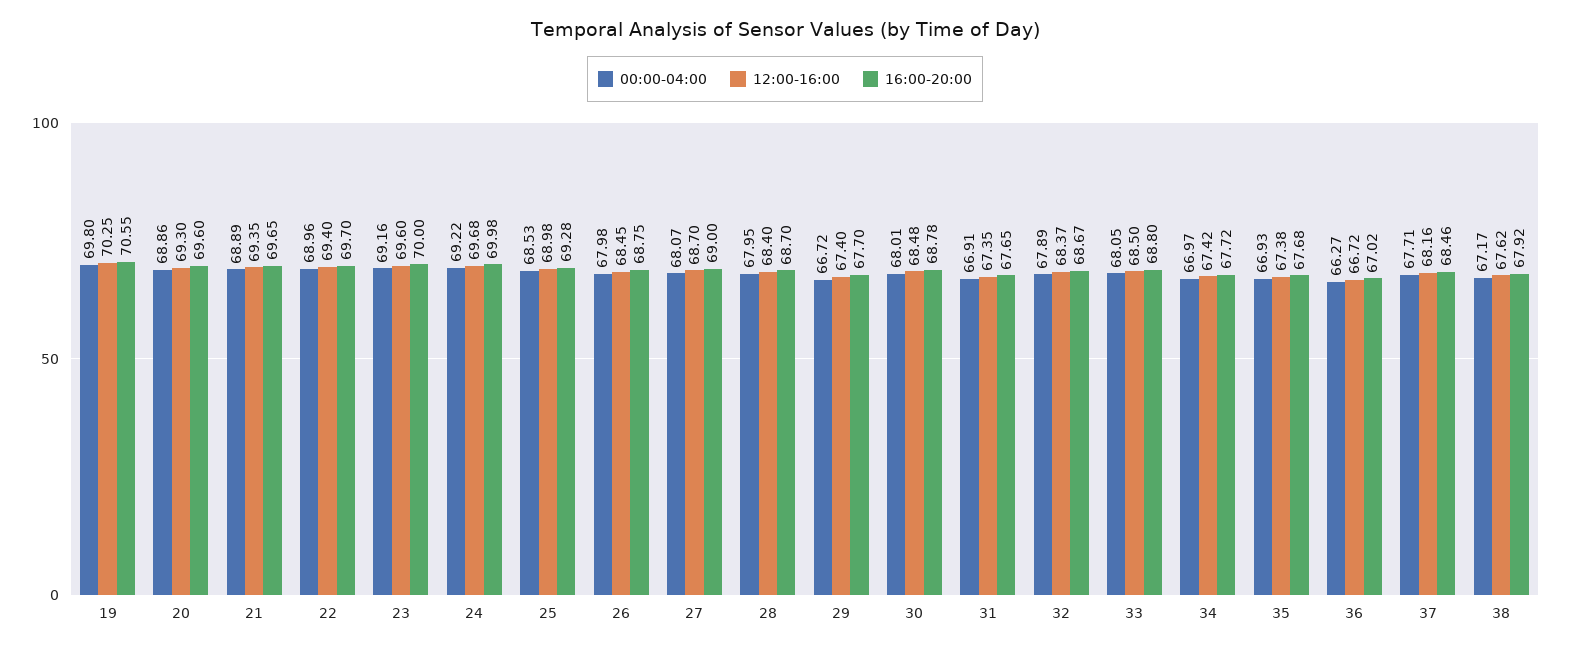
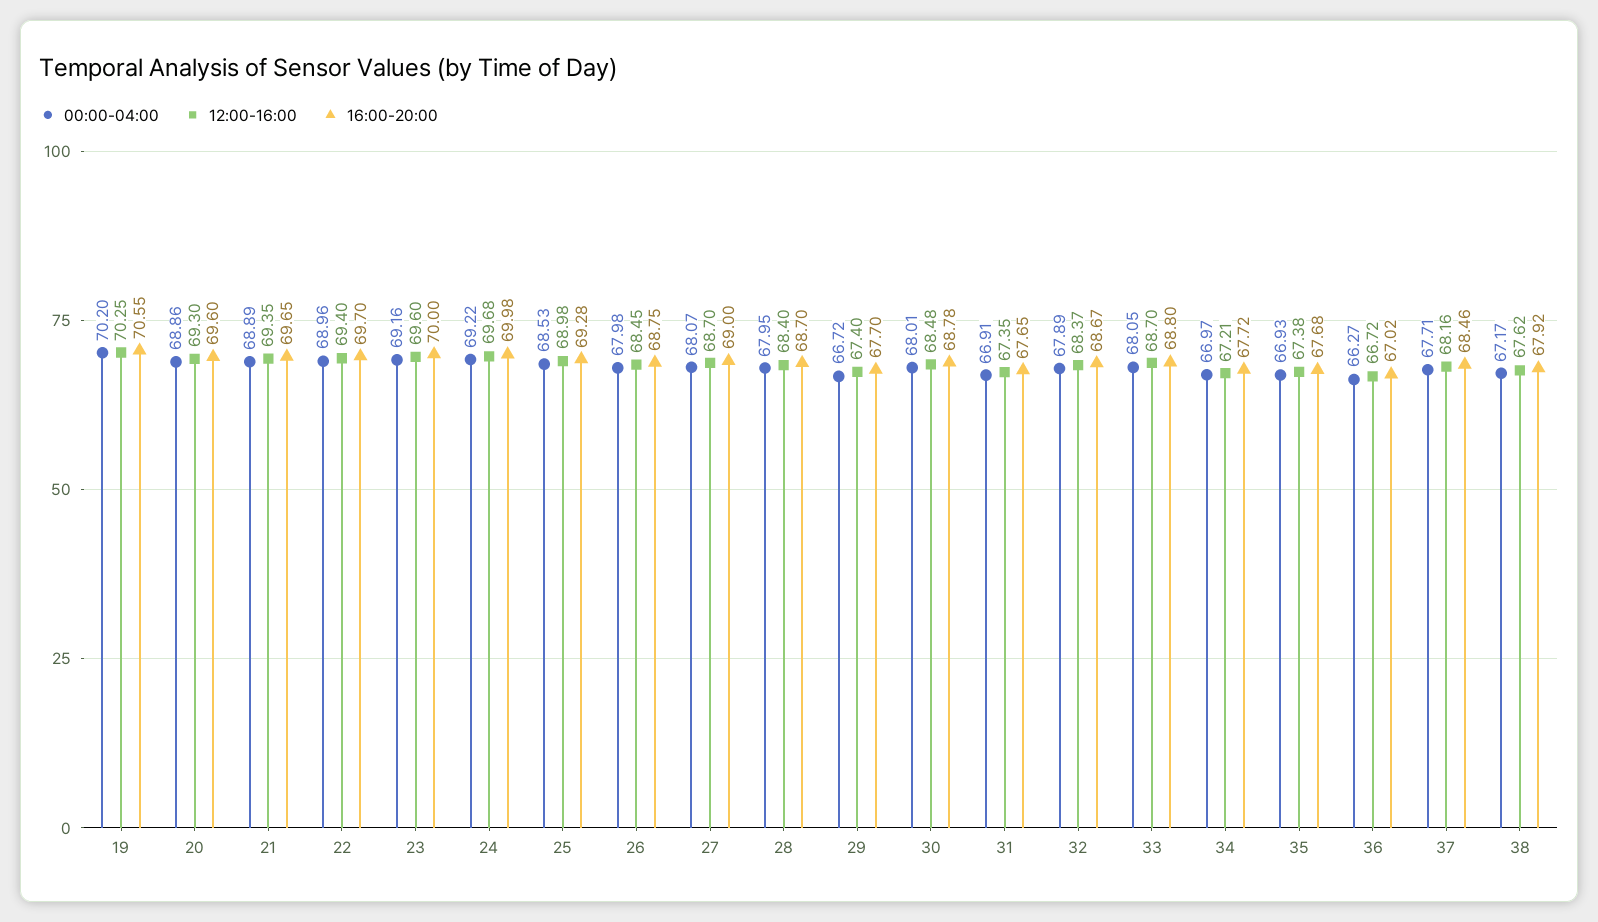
  {
    "00:00-04:00": {
-     "19": 69.8,
+     "19": 70.2,
      "20": 68.86,
      "21": 68.89,
      "22": 68.96,
      "23": 69.16,
      "24": 69.22,
      "25": 68.53,
      "26": 67.98,
      "27": 68.07,
      "28": 67.95,
      "29": 66.72,
      "30": 68.01,
      "31": 66.91,
      "32": 67.89,
      "33": 68.05,
      "34": 66.97,
      "35": 66.93,
      "36": 66.27,
      "37": 67.71,
      "38": 67.17
    },
    "12:00-16:00": {
      "19": 70.25,
      "20": 69.3,
      "21": 69.35,
      "22": 69.4,
      "23": 69.6,
      "24": 69.68,
      "25": 68.98,
      "26": 68.45,
      "27": 68.7,
      "28": 68.4,
      "29": 67.4,
      "30": 68.48,
      "31": 67.35,
      "32": 68.37,
-     "33": 68.5,
+     "33": 68.7,
-     "34": 67.42,
+     "34": 67.21,
      "35": 67.38,
      "36": 66.72,
      "37": 68.16,
      "38": 67.62
    },
    "16:00-20:00": {
      "19": 70.55,
      "20": 69.6,
      "21": 69.65,
      "22": 69.7,
      "23": 70,
      "24": 69.98,
      "25": 69.28,
      "26": 68.75,
      "27": 69,
      "28": 68.7,
      "29": 67.7,
      "30": 68.78,
      "31": 67.65,
      "32": 68.67,
      "33": 68.8,
      "34": 67.72,
      "35": 67.68,
      "36": 67.02,
      "37": 68.46,
      "38": 67.92
    }
  }

